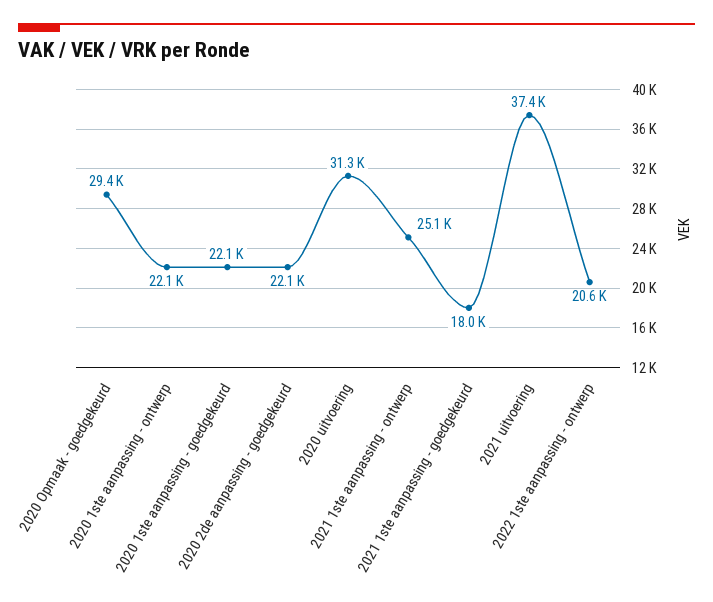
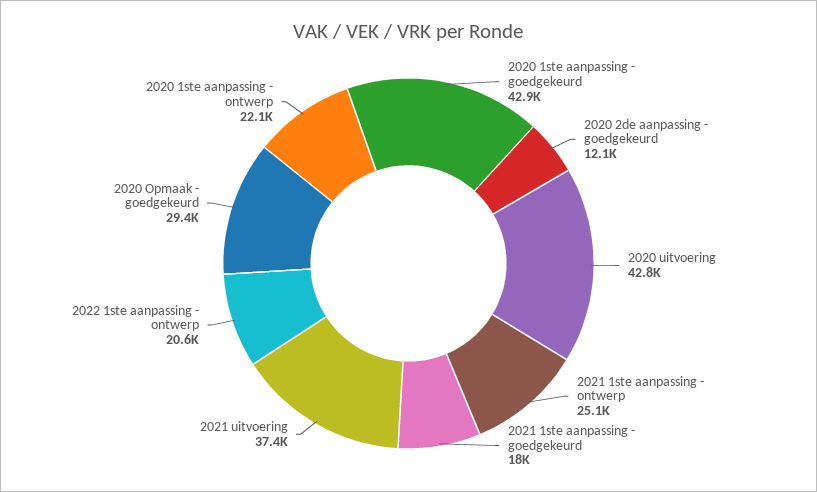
  {
    "2020 Opmaak - goedgekeurd": 29400,
    "2020 1ste aanpassing - ontwerp": 22100,
-   "2020 1ste aanpassing - goedgekeurd": 22100,
+   "2020 1ste aanpassing - goedgekeurd": 42900,
-   "2020 2de aanpassing - goedgekeurd": 22100,
+   "2020 2de aanpassing - goedgekeurd": 12100,
-   "2020 uitvoering": 31300,
+   "2020 uitvoering": 42800,
    "2021 1ste aanpassing - ontwerp": 25100,
    "2021 1ste aanpassing - goedgekeurd": 18000,
    "2021 uitvoering": 37400,
    "2022 1ste aanpassing - ontwerp": 20600
  }

